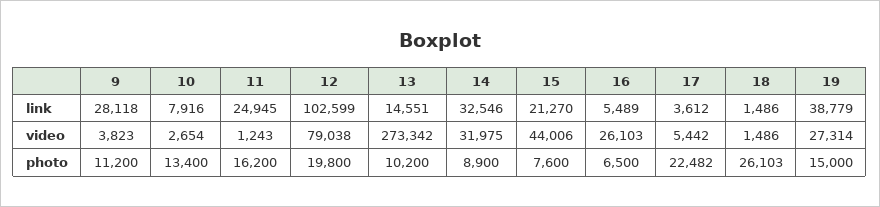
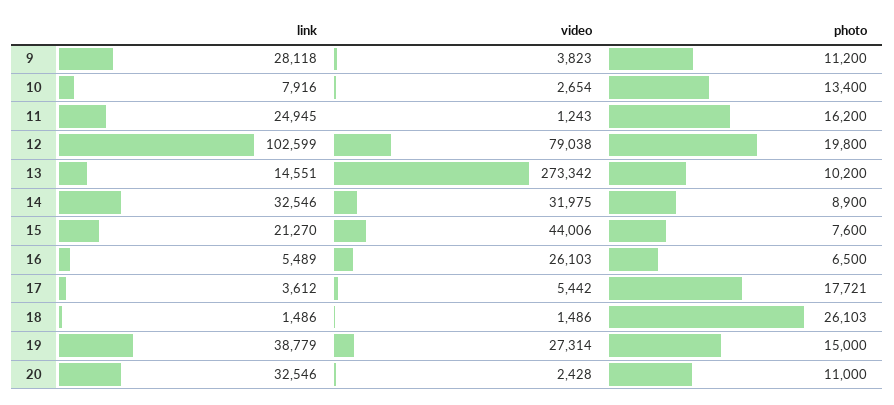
  {
    "9": {
      "link": 28118,
      "video": 3823,
      "photo": 11200
    },
    "10": {
      "link": 7916,
      "video": 2654,
      "photo": 13400
    },
    "11": {
      "link": 24945,
      "video": 1243,
      "photo": 16200
    },
    "12": {
      "link": 102599,
      "video": 79038,
      "photo": 19800
    },
    "13": {
      "link": 14551,
      "video": 273342,
      "photo": 10200
    },
    "14": {
      "link": 32546,
      "video": 31975,
      "photo": 8900
    },
    "15": {
      "link": 21270,
      "video": 44006,
      "photo": 7600
    },
    "16": {
      "link": 5489,
      "video": 26103,
      "photo": 6500
    },
    "17": {
      "link": 3612,
      "video": 5442,
-     "photo": 22482
+     "photo": 17721
    },
    "18": {
      "link": 1486,
      "video": 1486,
      "photo": 26103
    },
    "19": {
      "link": 38779,
      "video": 27314,
      "photo": 15000
-   }
+   },
+   "20": {
+     "link": 32546,
+     "video": 2428,
+     "photo": 11000
+   }
  }

